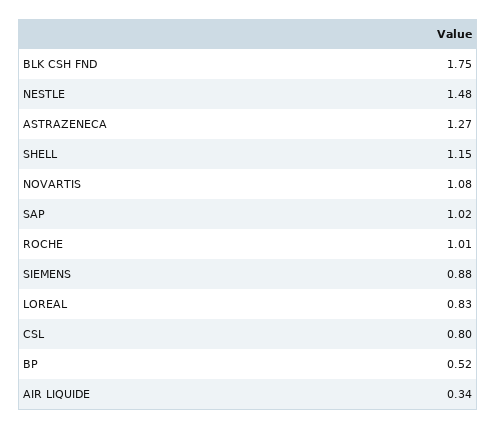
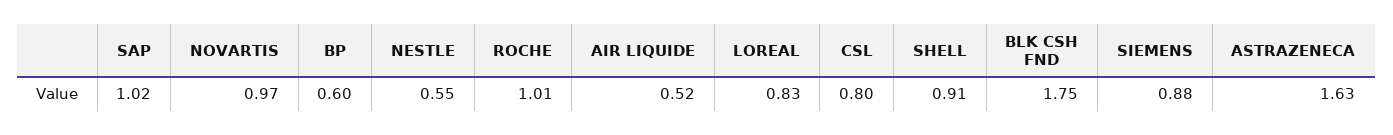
  {
    "BLK CSH FND": 1.75,
-   "NESTLE": 1.48,
+   "NESTLE": 0.55,
-   "ASTRAZENECA": 1.27,
+   "ASTRAZENECA": 1.63,
-   "SHELL": 1.15,
+   "SHELL": 0.91,
-   "NOVARTIS": 1.08,
+   "NOVARTIS": 0.97,
    "SAP": 1.02,
    "ROCHE": 1.01,
    "SIEMENS": 0.88,
    "LOREAL": 0.83,
    "CSL": 0.8,
-   "BP": 0.52,
+   "BP": 0.6,
-   "AIR LIQUIDE": 0.34
+   "AIR LIQUIDE": 0.52
  }

